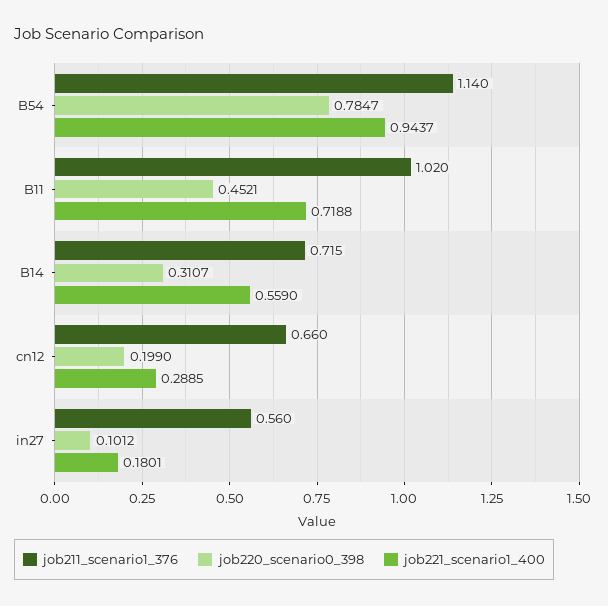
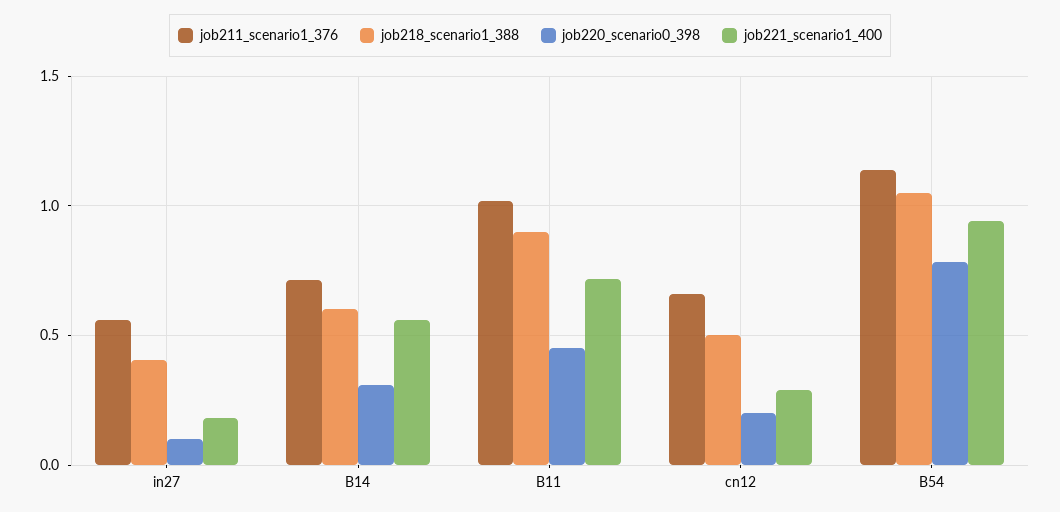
  {
    "job211_scenario1_376": {
      "B54": 1.14,
      "B11": 1.02,
      "B14": 0.715,
      "cn12": 0.66,
      "in27": 0.56
    },
    "job220_scenario0_398": {
      "B54": 0.7847,
      "B11": 0.4521,
      "B14": 0.3107,
      "cn12": 0.199,
      "in27": 0.1012
    },
    "job221_scenario1_400": {
      "B54": 0.9437,
      "B11": 0.7188,
      "B14": 0.559,
      "cn12": 0.2885,
      "in27": 0.1801
-   }
+   },
+   "job218_scenario1_388": {
+     "in27": 0.4,
+     "B14": 0.6,
+     "B11": 0.9,
+     "cn12": 0.5,
+     "B54": 1.05
+   }
  }

